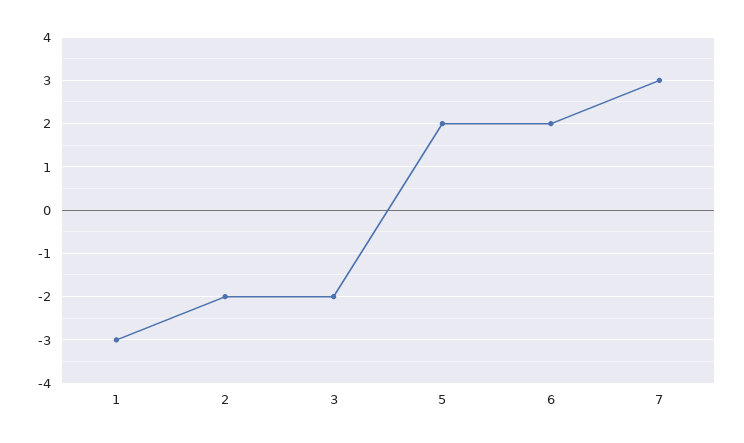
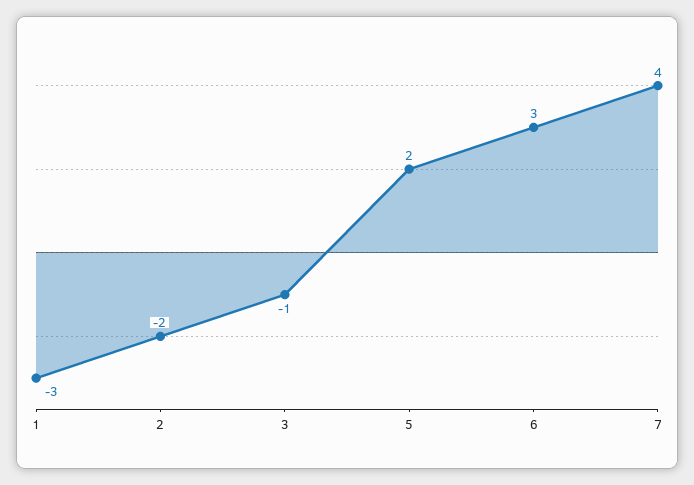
  {
    "1": -3,
    "2": -2,
-   "3": -2,
+   "3": -1,
    "5": 2,
-   "6": 2,
+   "6": 3,
-   "7": 3
+   "7": 4
  }

